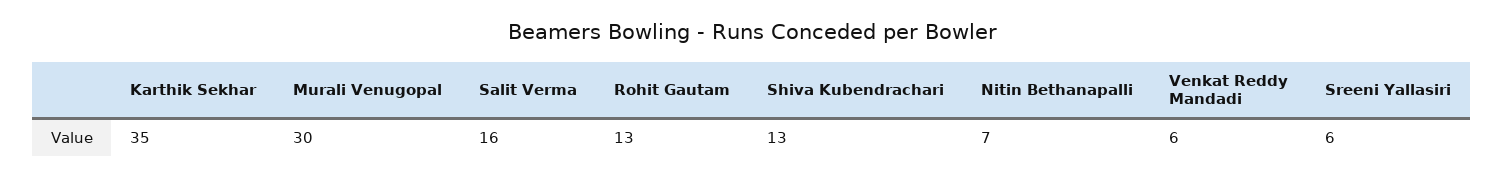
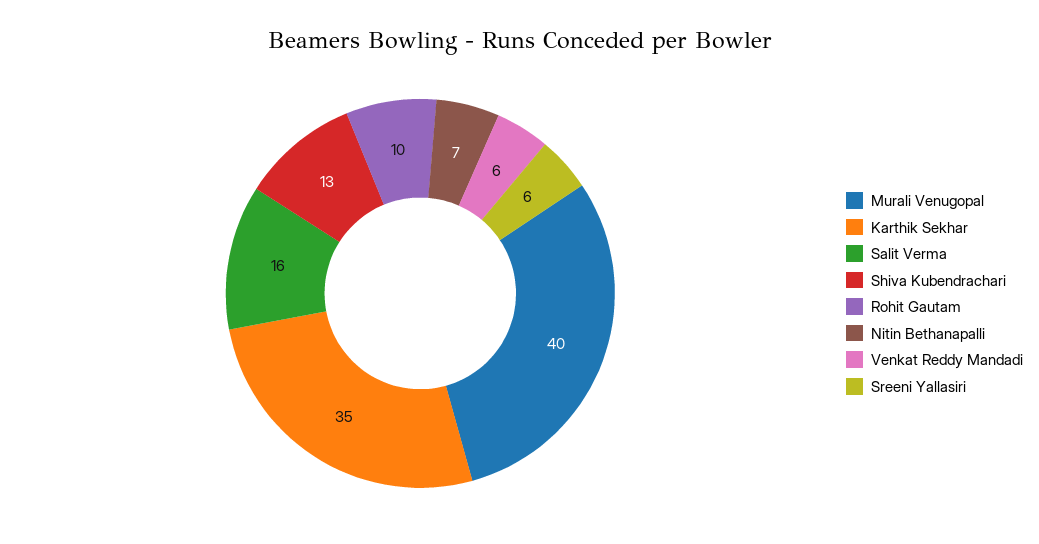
  {
    "Karthik Sekhar": 35,
-   "Murali Venugopal": 30,
+   "Murali Venugopal": 40,
    "Salit Verma": 16,
-   "Rohit Gautam": 13,
+   "Rohit Gautam": 10,
    "Shiva Kubendrachari": 13,
    "Nitin Bethanapalli": 7,
    "Venkat Reddy Mandadi": 6,
    "Sreeni Yallasiri": 6
  }

